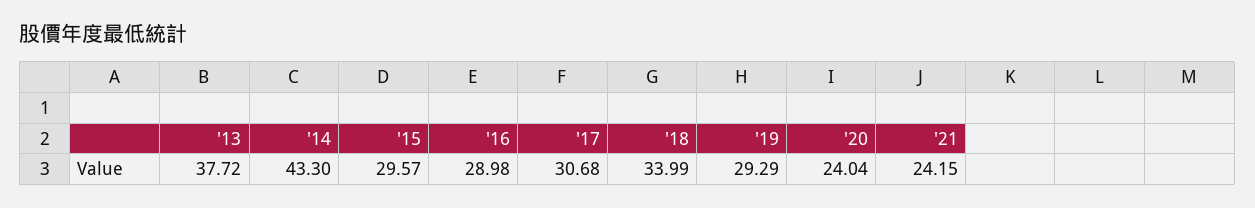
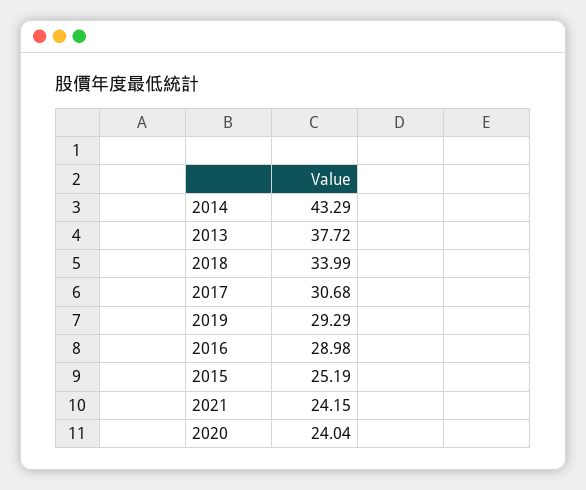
  {
    "'13": 37.72,
-   "'14": 43.3,
+   "'14": 43.29,
-   "'15": 29.57,
+   "'15": 25.19,
    "'16": 28.98,
    "'17": 30.68,
    "'18": 33.99,
    "'19": 29.29,
    "'20": 24.04,
    "'21": 24.15
  }

